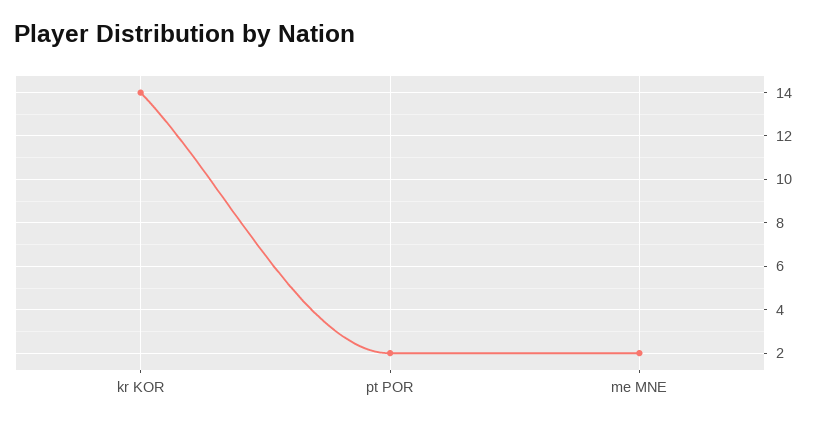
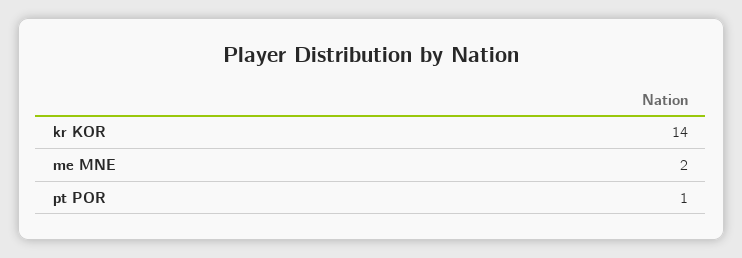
  {
    "kr KOR": 14,
-   "pt POR": 2,
+   "pt POR": 1,
    "me MNE": 2
  }

